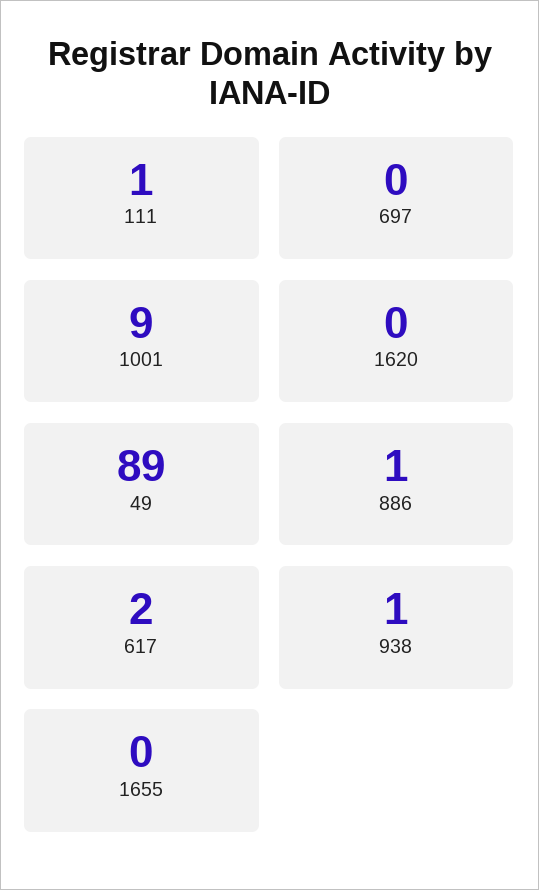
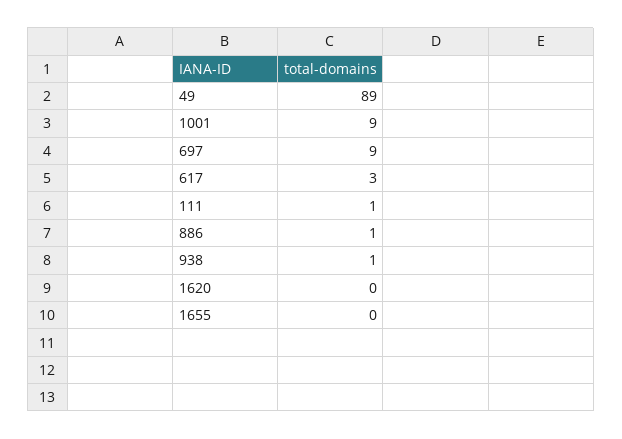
  {
    "111": 1,
-   "697": 0,
+   "697": 9,
    "1001": 9,
    "1620": 0,
    "49": 89,
    "886": 1,
-   "617": 2,
+   "617": 3,
    "938": 1,
    "1655": 0
  }

